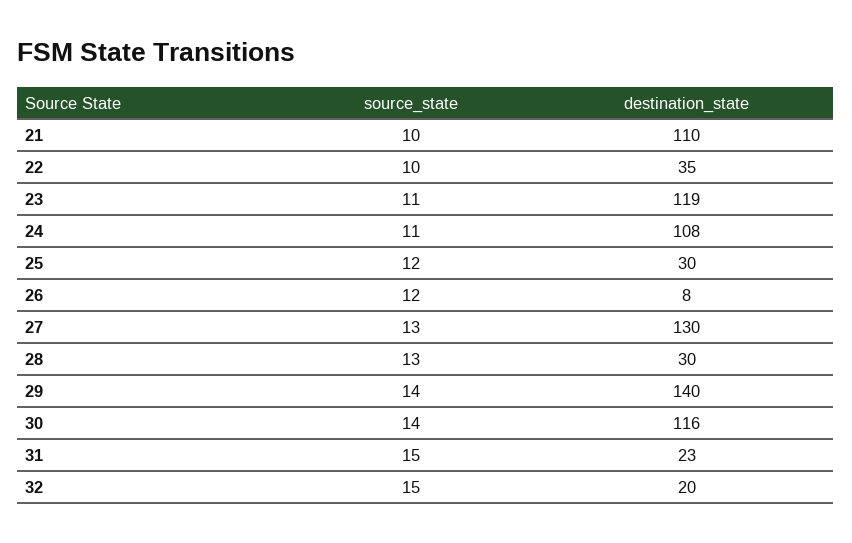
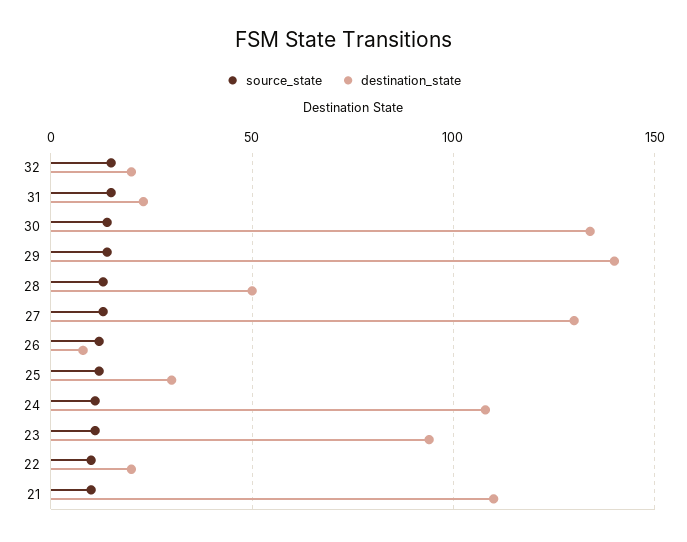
  {
    "source_state": {
      "21": 10,
      "22": 10,
      "23": 11,
      "24": 11,
      "25": 12,
      "26": 12,
      "27": 13,
      "28": 13,
      "29": 14,
      "30": 14,
      "31": 15,
      "32": 15
    },
    "destination_state": {
      "21": 110,
-     "22": 35,
+     "22": 20,
-     "23": 119,
+     "23": 95,
      "24": 108,
      "25": 30,
      "26": 8,
      "27": 130,
-     "28": 30,
+     "28": 50,
      "29": 140,
-     "30": 116,
+     "30": 135,
      "31": 23,
      "32": 20
    }
  }

